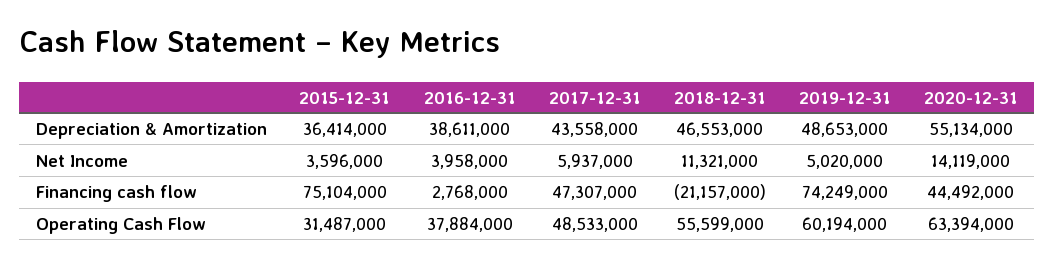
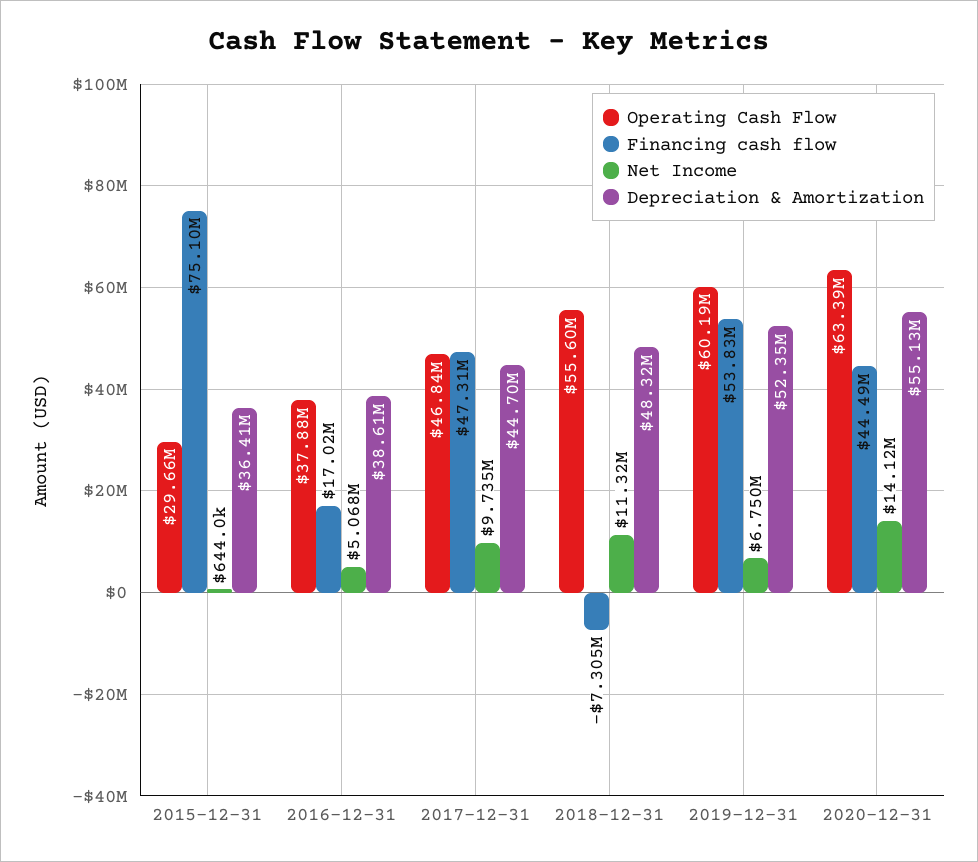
  {
    "Depreciation & Amortization": {
      "2015-12-31": 36414000,
      "2016-12-31": 38611000,
-     "2017-12-31": 43558000,
+     "2017-12-31": 44700000,
-     "2018-12-31": 46553000,
+     "2018-12-31": 48320000,
-     "2019-12-31": 48653000,
+     "2019-12-31": 52350000,
      "2020-12-31": 55134000
    },
    "Net Income": {
-     "2015-12-31": 3596000,
+     "2015-12-31": 644000,
-     "2016-12-31": 3958000,
+     "2016-12-31": 5068000,
-     "2017-12-31": 5937000,
+     "2017-12-31": 9735000,
      "2018-12-31": 11321000,
-     "2019-12-31": 5020000,
+     "2019-12-31": 6750000,
      "2020-12-31": 14119000
    },
    "Financing cash flow": {
      "2015-12-31": 75104000,
-     "2016-12-31": 2768000,
+     "2016-12-31": 17020000,
      "2017-12-31": 47307000,
-     "2018-12-31": -21157000,
+     "2018-12-31": -7305000,
-     "2019-12-31": 74249000,
+     "2019-12-31": 53830000,
      "2020-12-31": 44492000
    },
    "Operating Cash Flow": {
-     "2015-12-31": 31487000,
+     "2015-12-31": 29660000,
      "2016-12-31": 37884000,
-     "2017-12-31": 48533000,
+     "2017-12-31": 46840000,
      "2018-12-31": 55599000,
      "2019-12-31": 60194000,
      "2020-12-31": 63394000
    }
  }

